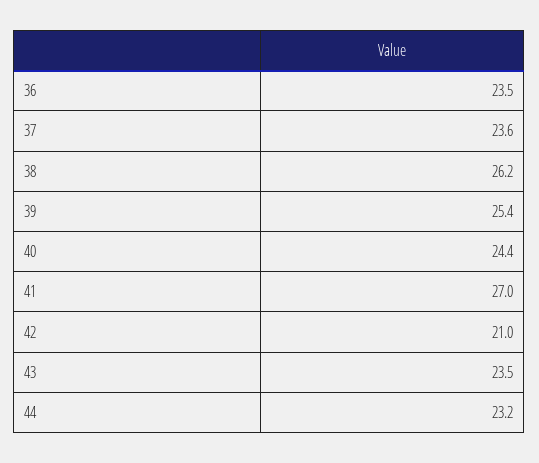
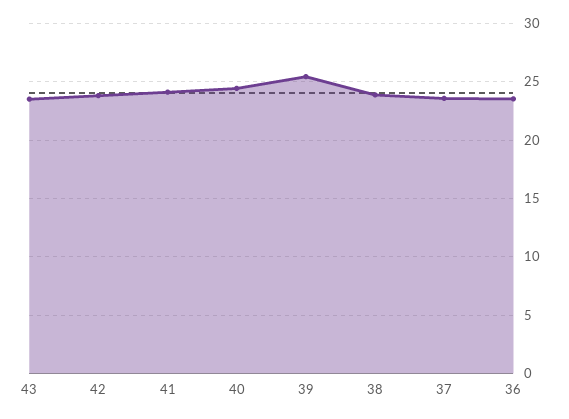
  {
    "36": 23.5,
    "37": 23.6,
-   "38": 26.2,
+   "38": 24,
    "39": 25.4,
    "40": 24.4,
-   "41": 27,
+   "41": 24,
-   "42": 21,
+   "42": 24,
-   "43": 23.5,
+   "43": 23.5
-   "44": 23.2
  }

